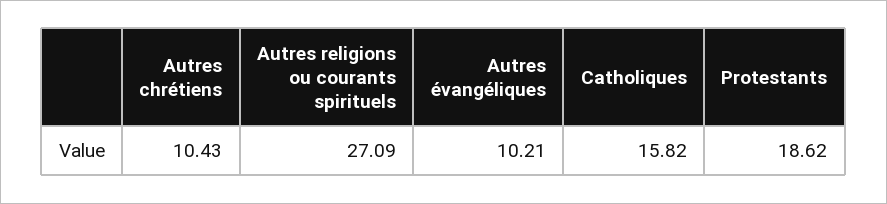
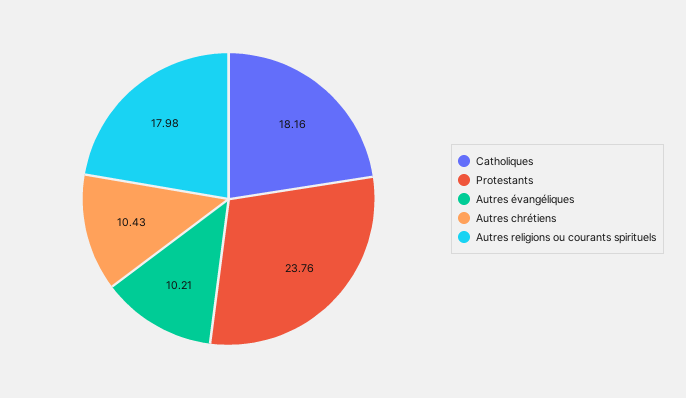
  {
    "Autres chrétiens": 10.43,
-   "Autres religions ou courants spirituels": 27.09,
+   "Autres religions ou courants spirituels": 17.98,
    "Autres évangéliques": 10.21,
-   "Catholiques": 15.82,
+   "Catholiques": 18.16,
-   "Protestants": 18.62
+   "Protestants": 23.76
  }

